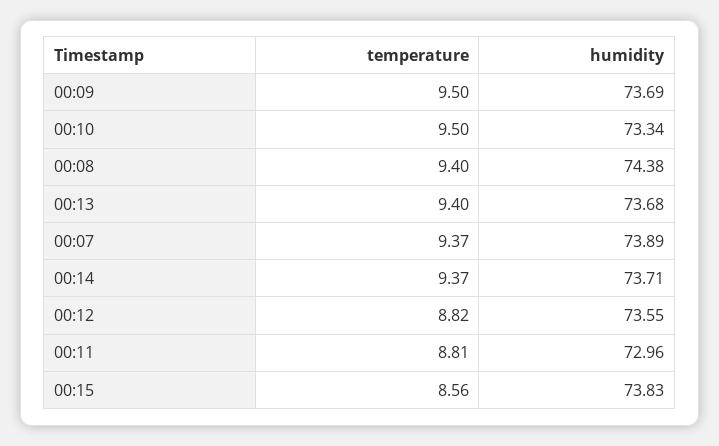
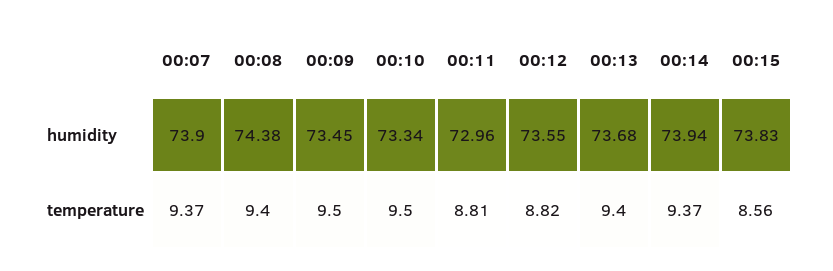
  {
    "temperature": {
      "00:09": 9.5,
      "00:10": 9.5,
      "00:08": 9.4,
      "00:13": 9.4,
      "00:07": 9.37,
      "00:14": 9.37,
      "00:12": 8.82,
      "00:11": 8.81,
      "00:15": 8.56
    },
    "humidity": {
-     "00:09": 73.69,
+     "00:09": 73.45,
      "00:10": 73.34,
      "00:08": 74.38,
      "00:13": 73.68,
-     "00:07": 73.89,
+     "00:07": 73.9,
-     "00:14": 73.71,
+     "00:14": 73.94,
      "00:12": 73.55,
      "00:11": 72.96,
      "00:15": 73.83
    }
  }

